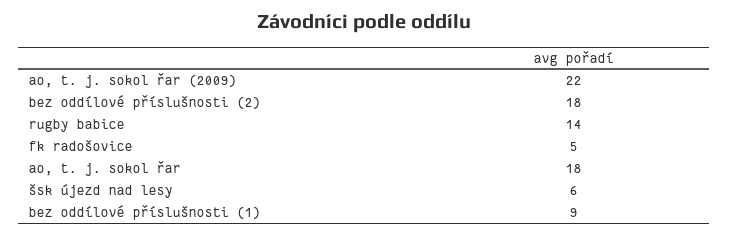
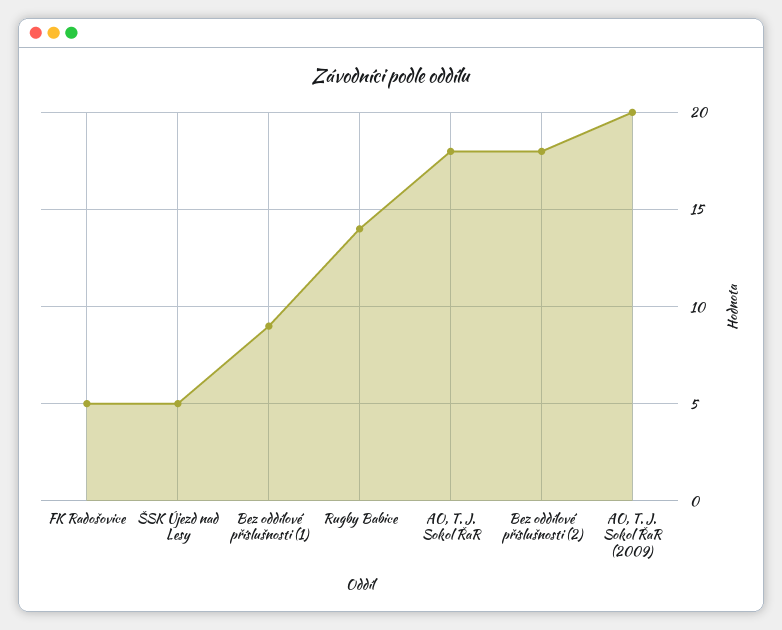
  {
-   "ao, t. j. sokol řar (2009)": 22,
+   "ao, t. j. sokol řar (2009)": 20,
    "bez oddílové příslušnosti (2)": 18,
    "rugby babice": 14,
    "fk radošovice": 5,
    "ao, t. j. sokol řar": 18,
-   "šsk újezd nad lesy": 6,
+   "šsk újezd nad lesy": 5,
    "bez oddílové příslušnosti (1)": 9
  }

